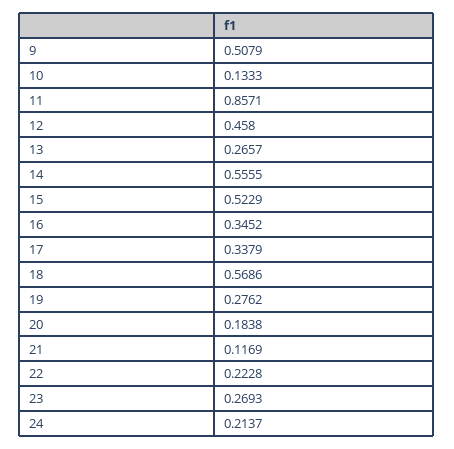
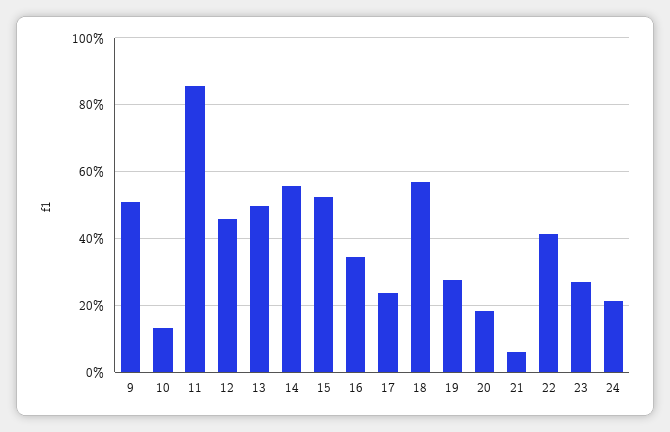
  {
    "9": 0.5079,
    "10": 0.1333,
    "11": 0.8571,
    "12": 0.458,
-   "13": 0.2657,
+   "13": 0.5,
    "14": 0.5555,
    "15": 0.5229,
    "16": 0.3452,
-   "17": 0.3379,
+   "17": 0.24,
    "18": 0.5686,
    "19": 0.2762,
    "20": 0.1838,
-   "21": 0.1169,
+   "21": 0.06,
-   "22": 0.2228,
+   "22": 0.42,
    "23": 0.2693,
    "24": 0.2137
  }

